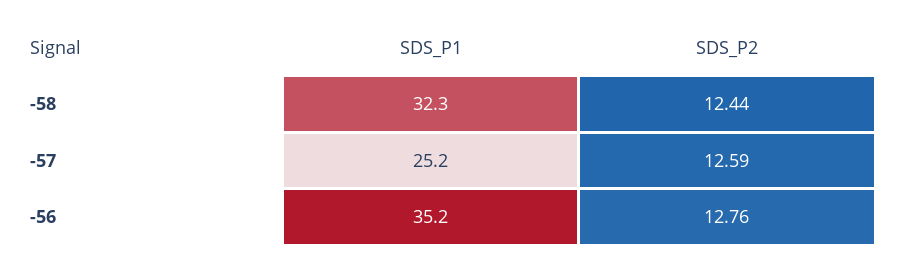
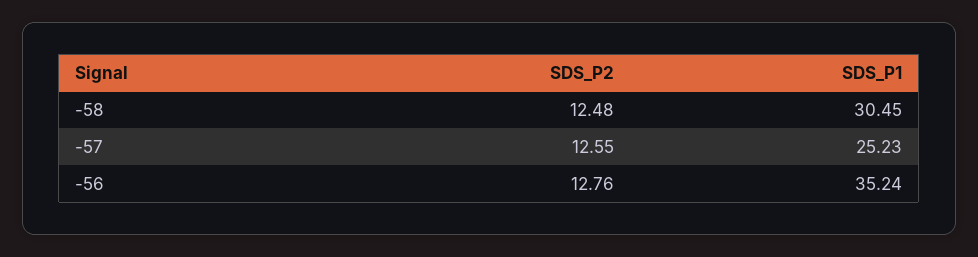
  {
    "SDS_P1": {
-     "-58": 32.3,
+     "-58": 30.45,
      "-57": 25.23,
      "-56": 35.24
    },
    "SDS_P2": {
-     "-58": 12.44,
+     "-58": 12.48,
-     "-57": 12.59,
+     "-57": 12.55,
      "-56": 12.76
    }
  }

